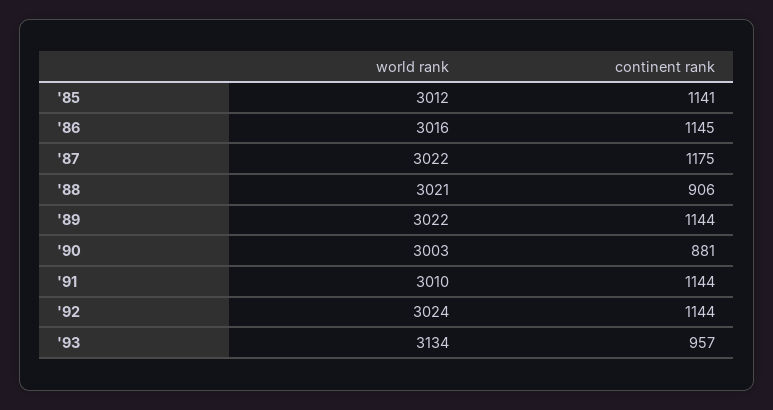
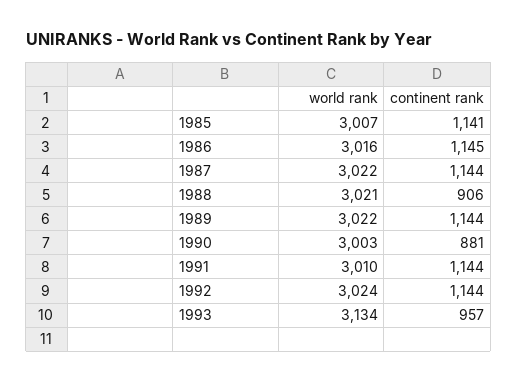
  {
    "world rank": {
-     "'85": 3012,
+     "'85": 3007,
      "'86": 3016,
      "'87": 3022,
      "'88": 3021,
      "'89": 3022,
      "'90": 3003,
      "'91": 3010,
      "'92": 3024,
      "'93": 3134
    },
    "continent rank": {
      "'85": 1141,
      "'86": 1145,
-     "'87": 1175,
+     "'87": 1144,
      "'88": 906,
      "'89": 1144,
      "'90": 881,
      "'91": 1144,
      "'92": 1144,
      "'93": 957
    }
  }

